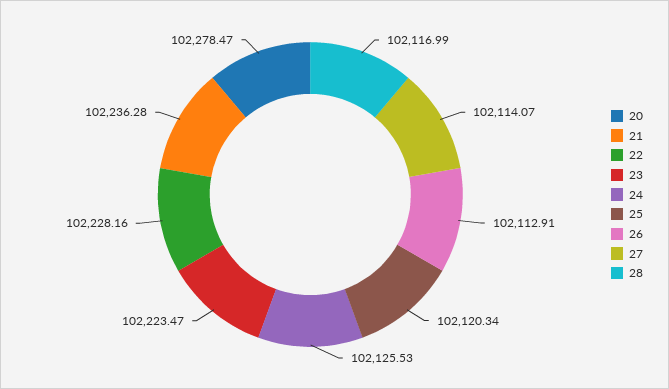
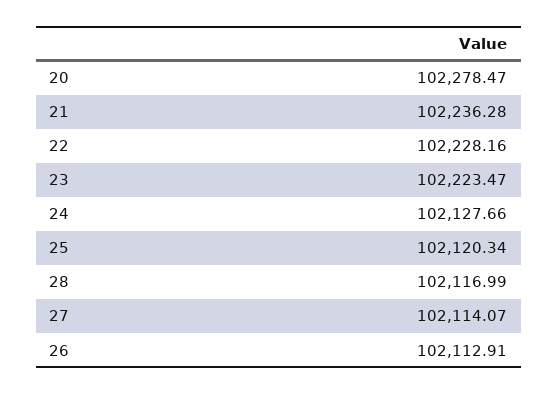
  {
    "20": 102278.47,
    "21": 102236.28,
    "22": 102228.16,
    "23": 102223.47,
-   "24": 102125.53,
+   "24": 102127.66,
    "25": 102120.34,
    "26": 102112.91,
    "27": 102114.07,
    "28": 102116.99
  }

